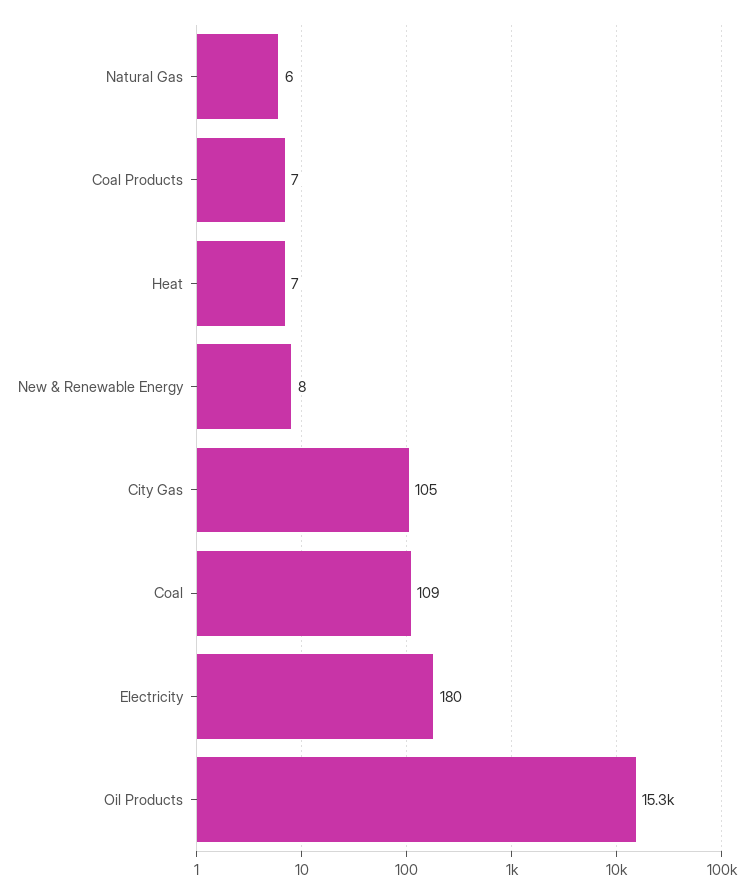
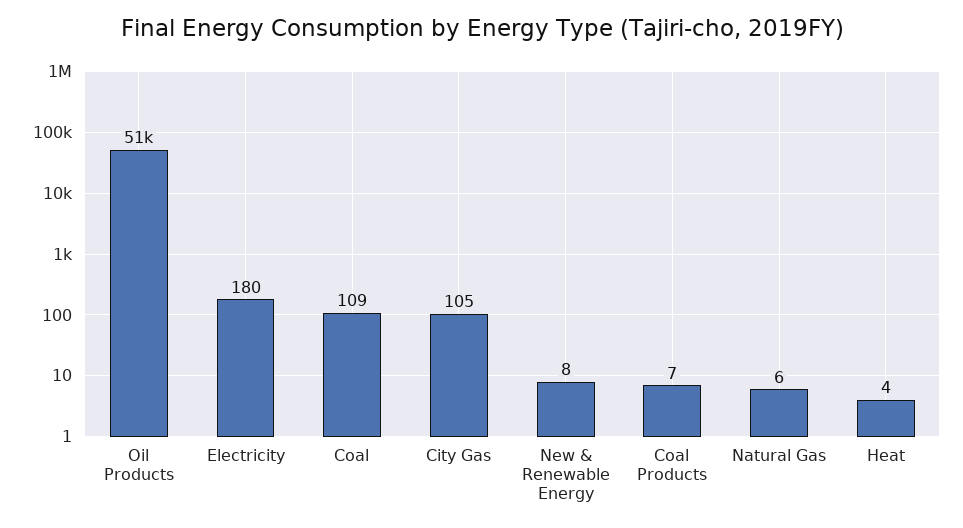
  {
    "Natural Gas": 6,
    "Coal Products": 7,
-   "Heat": 7,
+   "Heat": 4,
    "New & Renewable Energy": 8,
    "City Gas": 105,
    "Coal": 109,
    "Electricity": 180,
-   "Oil Products": 15300
+   "Oil Products": 51000
  }

